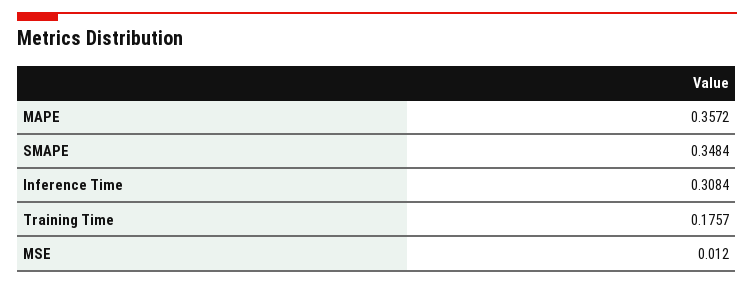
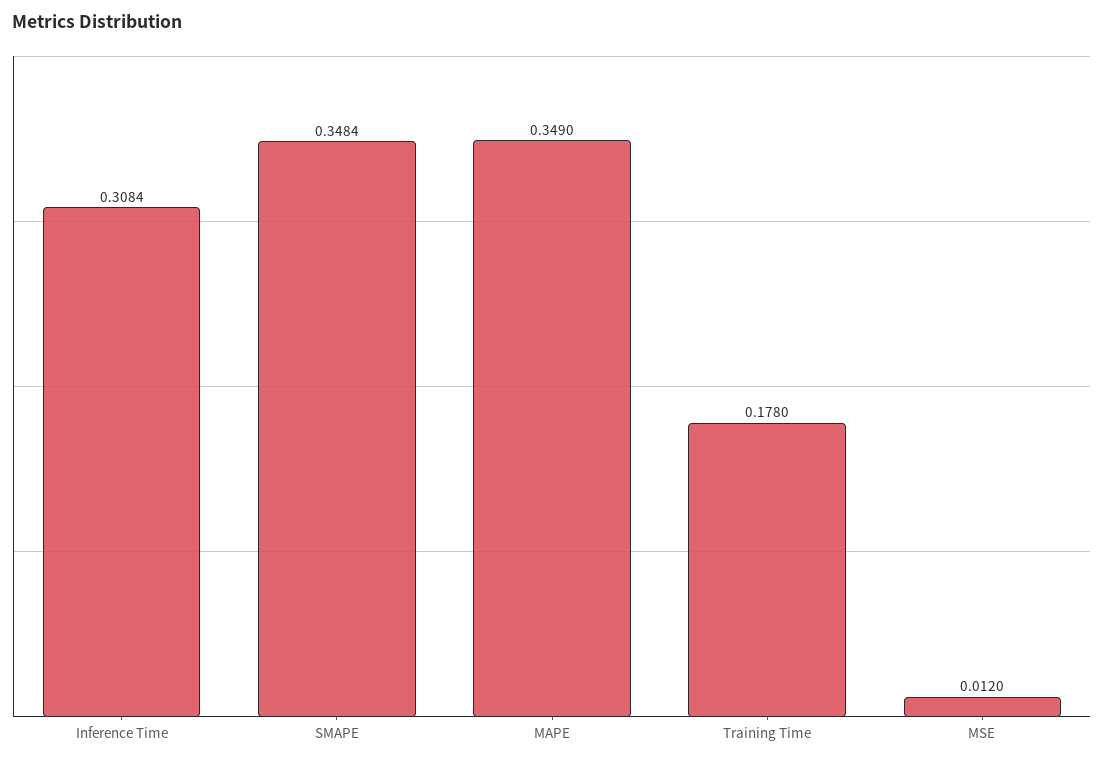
  {
-   "MAPE": 0.3572,
+   "MAPE": 0.349,
    "SMAPE": 0.3484,
    "Inference Time": 0.3084,
-   "Training Time": 0.1757,
+   "Training Time": 0.178,
    "MSE": 0.012
  }

